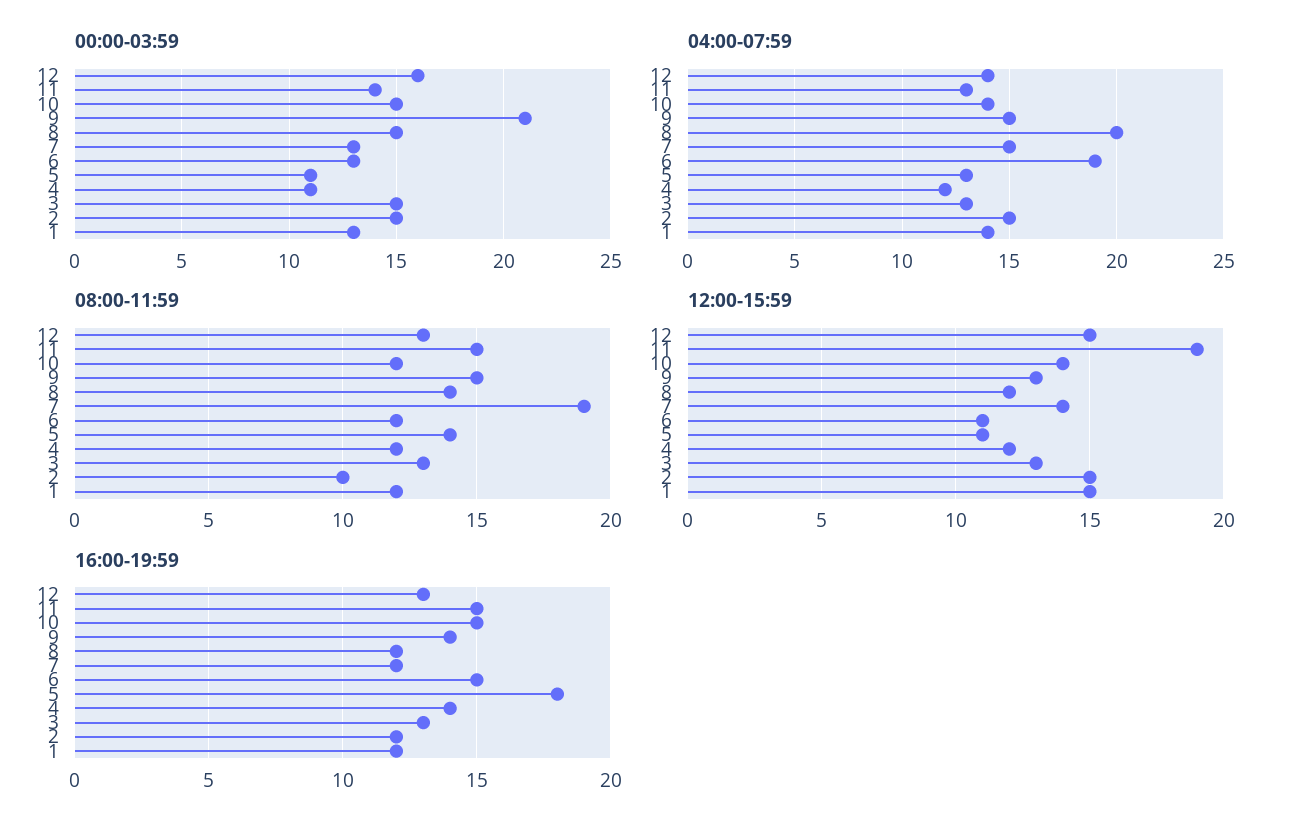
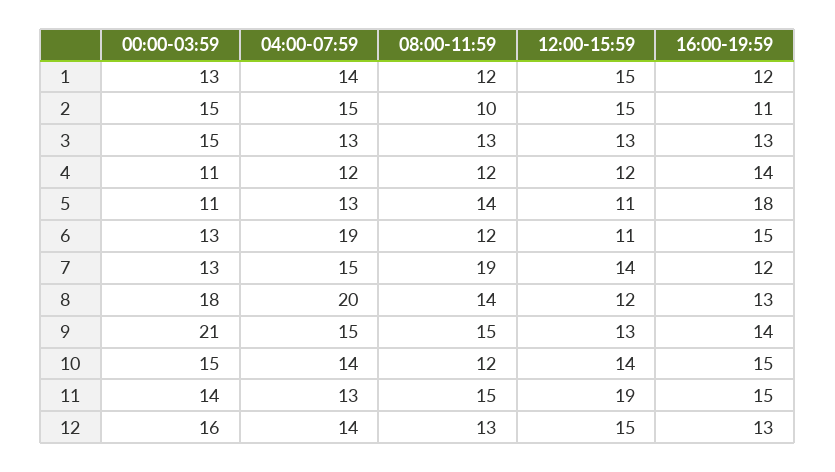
  {
    "00:00-03:59": {
      "12": 16,
      "11": 14,
      "10": 15,
      "9": 21,
-     "8": 15,
+     "8": 18,
      "7": 13,
      "6": 13,
      "5": 11,
      "4": 11,
      "3": 15,
      "2": 15,
      "1": 13
    },
    "04:00-07:59": {
      "12": 14,
      "11": 13,
      "10": 14,
      "9": 15,
      "8": 20,
      "7": 15,
      "6": 19,
      "5": 13,
      "4": 12,
      "3": 13,
      "2": 15,
      "1": 14
    },
    "08:00-11:59": {
      "12": 13,
      "11": 15,
      "10": 12,
      "9": 15,
      "8": 14,
      "7": 19,
      "6": 12,
      "5": 14,
      "4": 12,
      "3": 13,
      "2": 10,
      "1": 12
    },
    "12:00-15:59": {
      "12": 15,
      "11": 19,
      "10": 14,
      "9": 13,
      "8": 12,
      "7": 14,
      "6": 11,
      "5": 11,
      "4": 12,
      "3": 13,
      "2": 15,
      "1": 15
    },
    "16:00-19:59": {
      "12": 13,
      "11": 15,
      "10": 15,
      "9": 14,
-     "8": 12,
+     "8": 13,
      "7": 12,
      "6": 15,
      "5": 18,
      "4": 14,
      "3": 13,
-     "2": 12,
+     "2": 11,
      "1": 12
    }
  }

